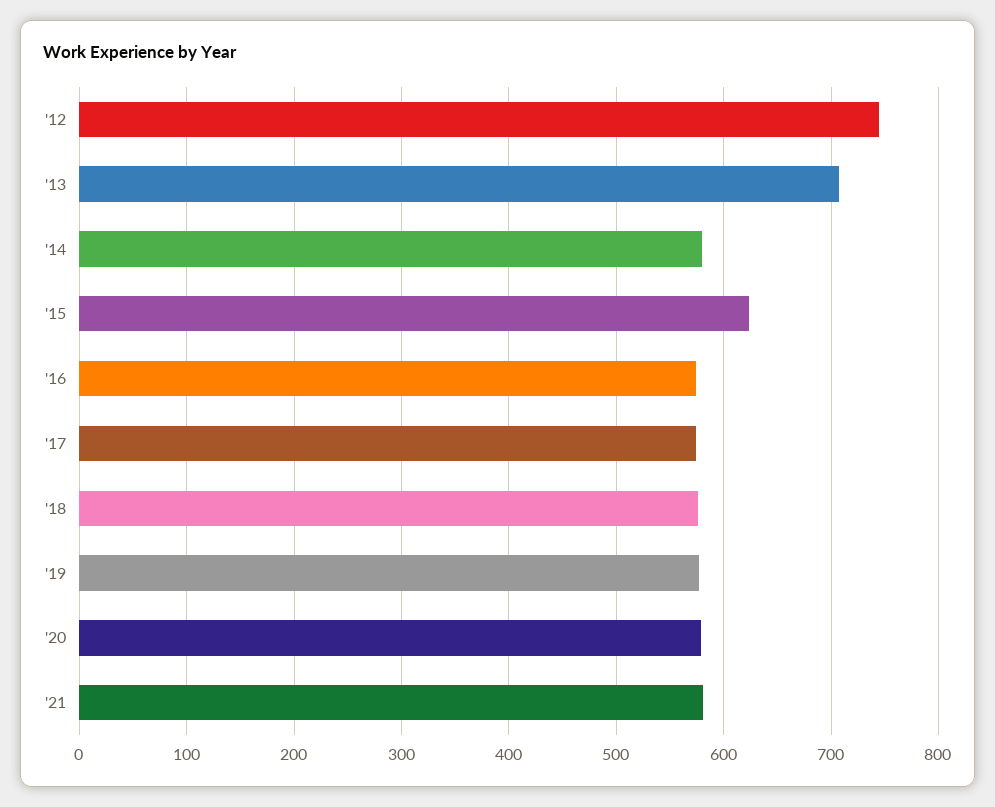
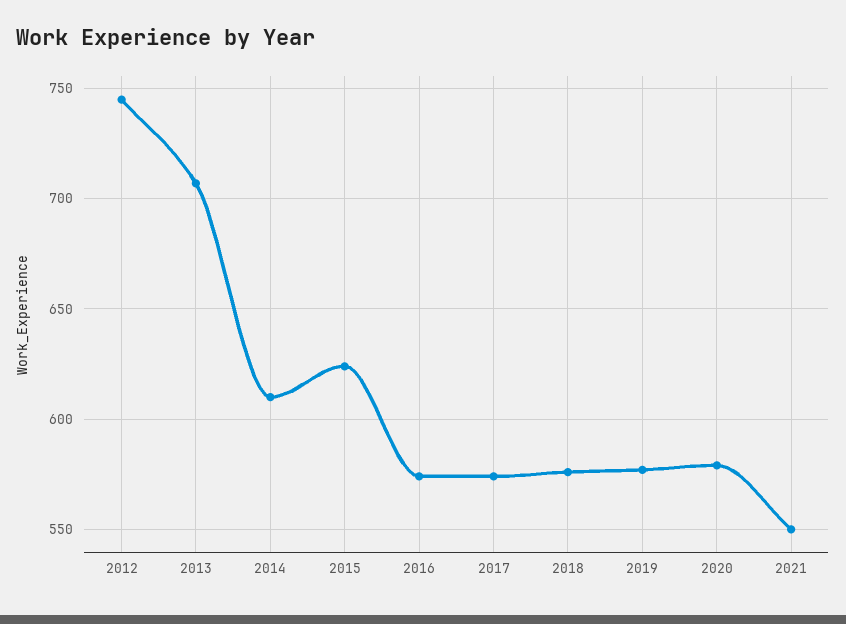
  {
    "'12": 745,
    "'13": 705,
-   "'14": 580,
+   "'14": 610,
    "'15": 625,
    "'16": 575,
    "'17": 575,
    "'18": 575,
    "'19": 575,
    "'20": 580,
-   "'21": 580
+   "'21": 550
  }

